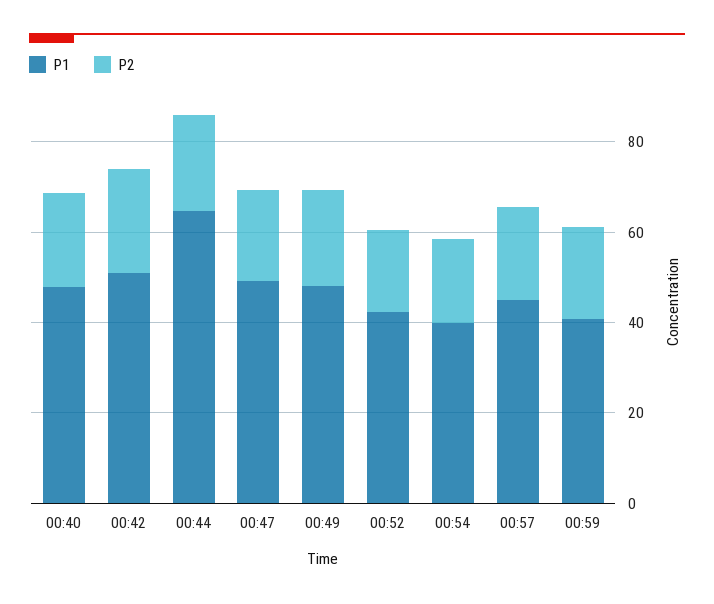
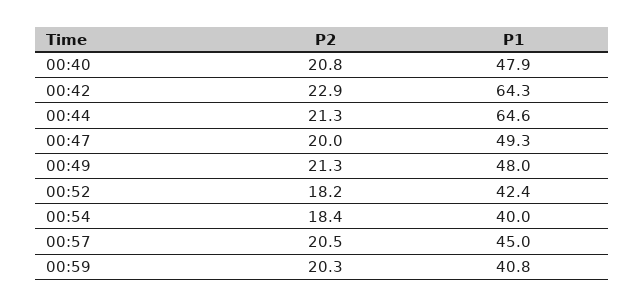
  {
    "P1": {
      "00:40": 47.9,
-     "00:42": 50,
+     "00:42": 64.3,
      "00:44": 64.6,
      "00:47": 49.3,
      "00:49": 48,
      "00:52": 42.4,
      "00:54": 40,
      "00:57": 45,
      "00:59": 40.8
    },
    "P2": {
      "00:40": 20.8,
      "00:42": 22.9,
      "00:44": 21.3,
      "00:47": 20,
      "00:49": 21.3,
      "00:52": 18.2,
      "00:54": 18.4,
      "00:57": 20.5,
      "00:59": 20.3
    }
  }

